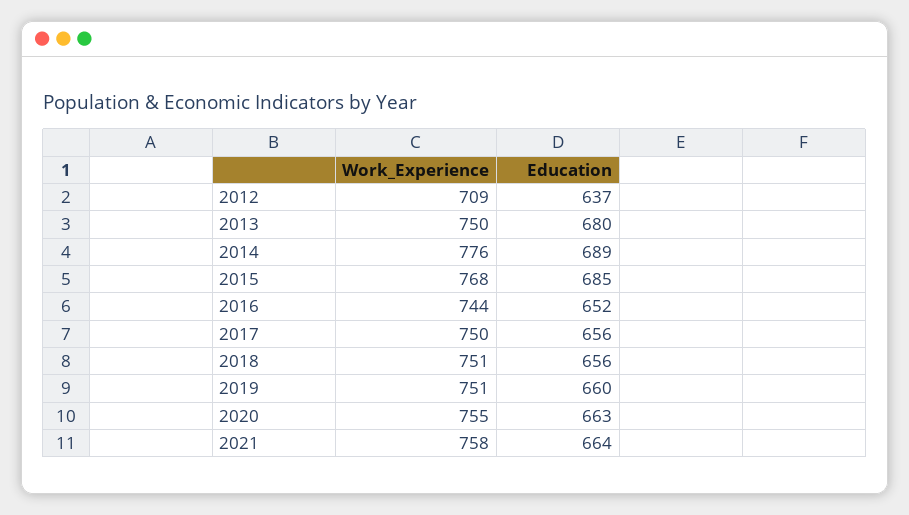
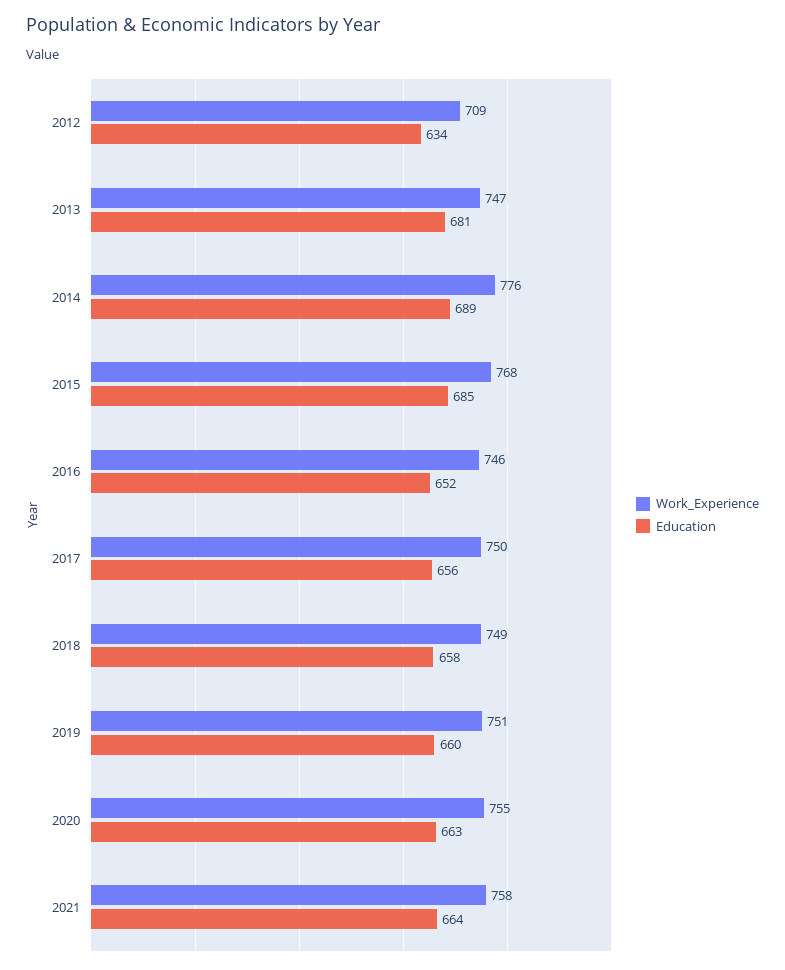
  {
    "Work_Experience": {
      "2012": 709,
-     "2013": 750,
+     "2013": 747,
      "2014": 776,
      "2015": 768,
-     "2016": 744,
+     "2016": 746,
      "2017": 750,
-     "2018": 751,
+     "2018": 749,
      "2019": 751,
      "2020": 755,
      "2021": 758
    },
    "Education": {
-     "2012": 637,
+     "2012": 634,
-     "2013": 680,
+     "2013": 681,
      "2014": 689,
      "2015": 685,
      "2016": 652,
      "2017": 656,
-     "2018": 656,
+     "2018": 658,
      "2019": 660,
      "2020": 663,
      "2021": 664
    }
  }

